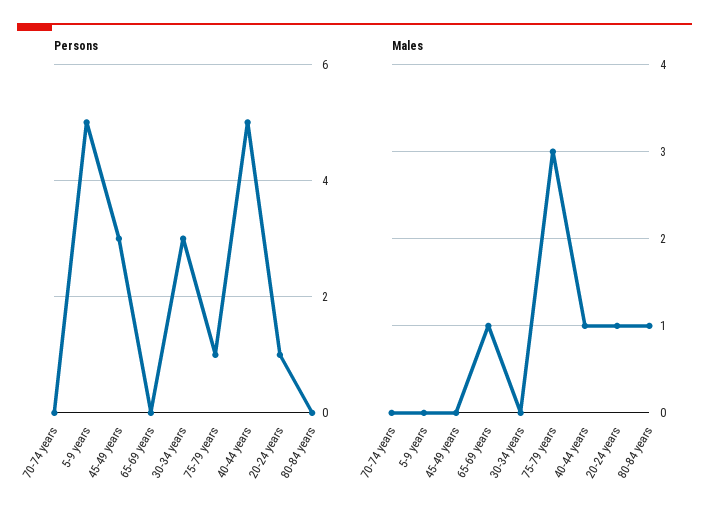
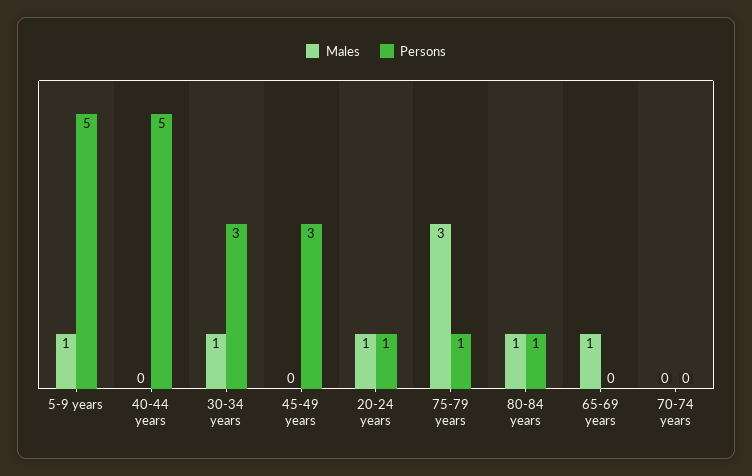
  {
    "Persons": {
      "70-74 years": 0,
      "5-9 years": 5,
      "45-49 years": 3,
      "65-69 years": 0,
      "30-34 years": 3,
      "75-79 years": 1,
      "40-44 years": 5,
      "20-24 years": 1,
-     "80-84 years": 0
+     "80-84 years": 1
    },
    "Males": {
      "70-74 years": 0,
-     "5-9 years": 0,
+     "5-9 years": 1,
      "45-49 years": 0,
      "65-69 years": 1,
-     "30-34 years": 0,
+     "30-34 years": 1,
      "75-79 years": 3,
-     "40-44 years": 1,
+     "40-44 years": 0,
      "20-24 years": 1,
      "80-84 years": 1
    }
  }

